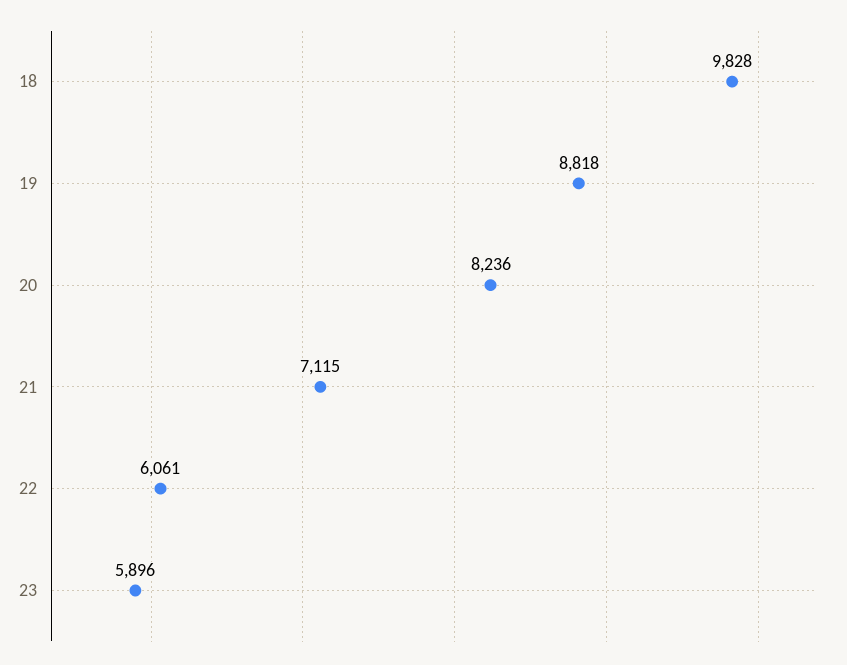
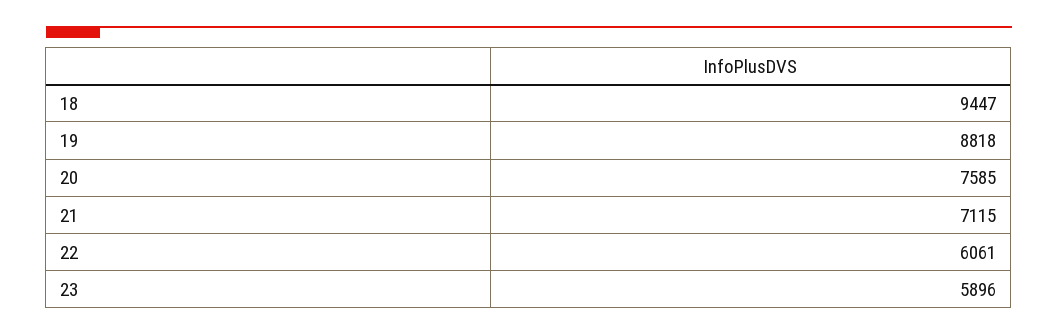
  {
-   "18": 9828,
+   "18": 9447,
    "19": 8818,
-   "20": 8236,
+   "20": 7585,
    "21": 7115,
    "22": 6061,
    "23": 5896
  }

